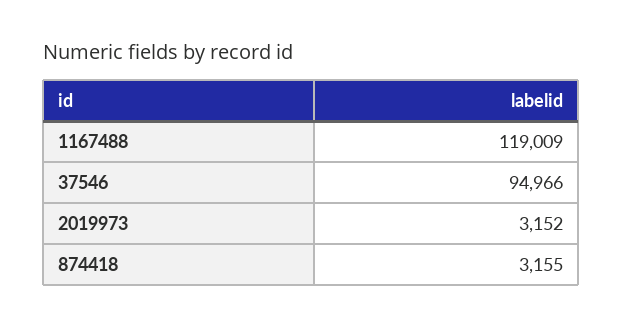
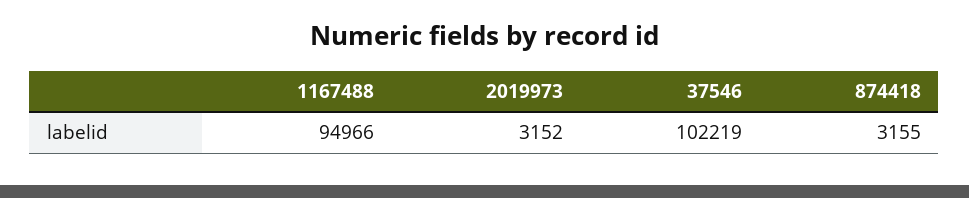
  {
-   "1167488": 119009,
+   "1167488": 94966,
-   "37546": 94966,
+   "37546": 102219,
    "2019973": 3152,
    "874418": 3155
  }

